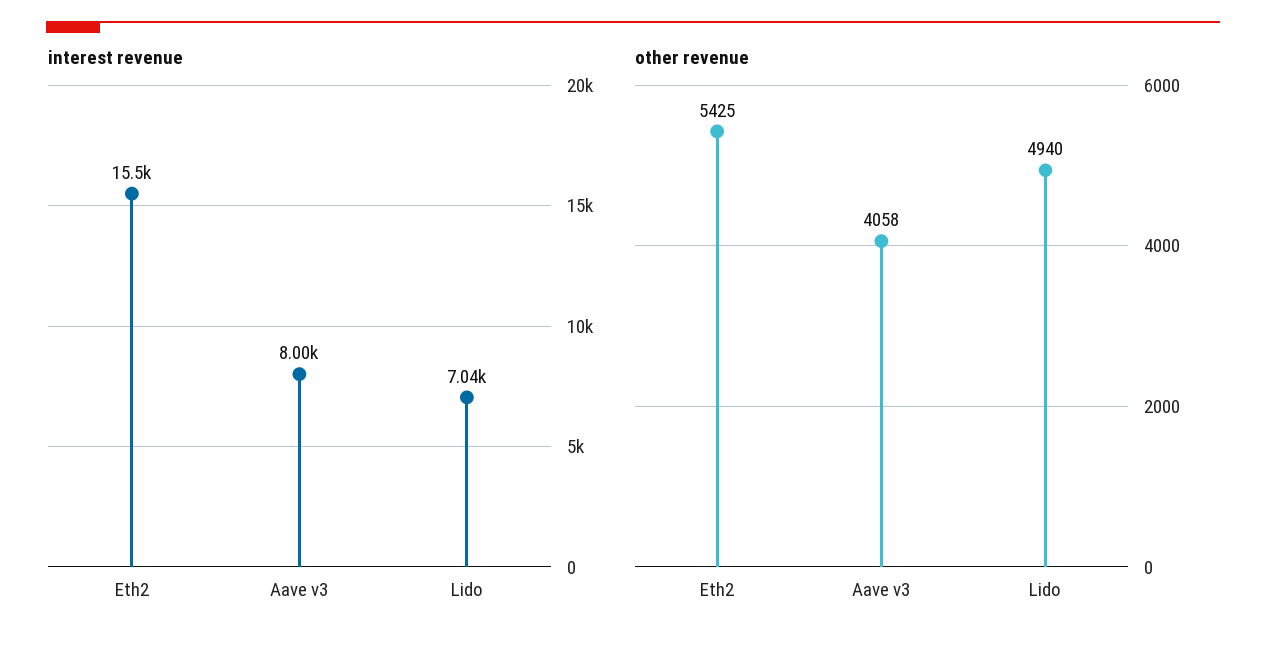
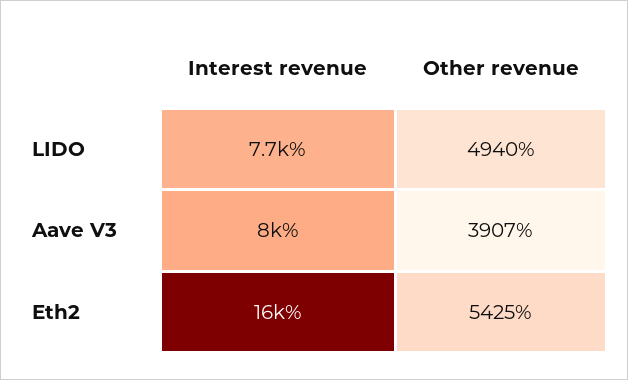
  {
    "interest revenue": {
      "Eth2": 15500,
      "Aave v3": 8000,
-     "Lido": 7040
+     "Lido": 7700
    },
    "other revenue": {
      "Eth2": 5425,
-     "Aave v3": 4058,
+     "Aave v3": 3907,
      "Lido": 4940
    }
  }

